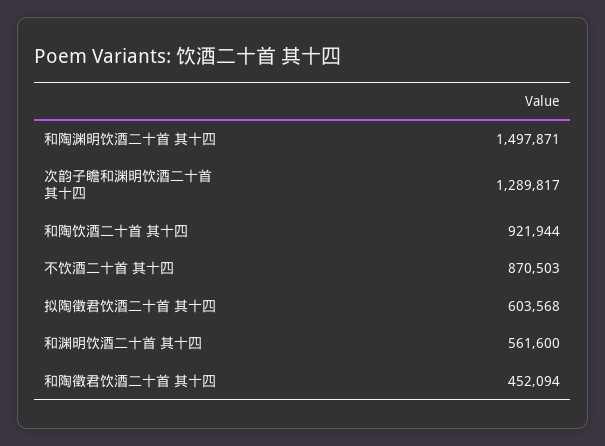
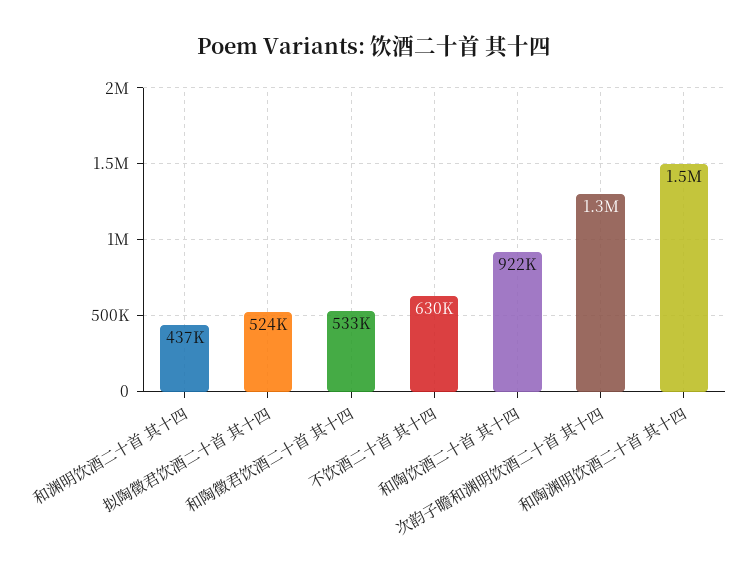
  {
    "和陶渊明饮酒二十首 其十四": 1497871,
    "次韵子瞻和渊明饮酒二十首 其十四": 1289817,
    "和陶饮酒二十首 其十四": 921944,
-   "不饮酒二十首 其十四": 870503,
+   "不饮酒二十首 其十四": 630000,
-   "拟陶徵君饮酒二十首 其十四": 603568,
+   "拟陶徵君饮酒二十首 其十四": 524000,
-   "和渊明饮酒二十首 其十四": 561600,
+   "和渊明饮酒二十首 其十四": 437000,
-   "和陶徵君饮酒二十首 其十四": 452094
+   "和陶徵君饮酒二十首 其十四": 533000
  }

